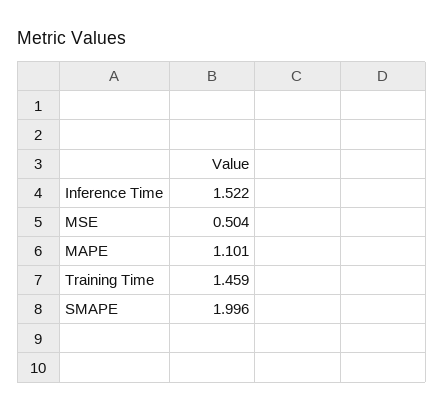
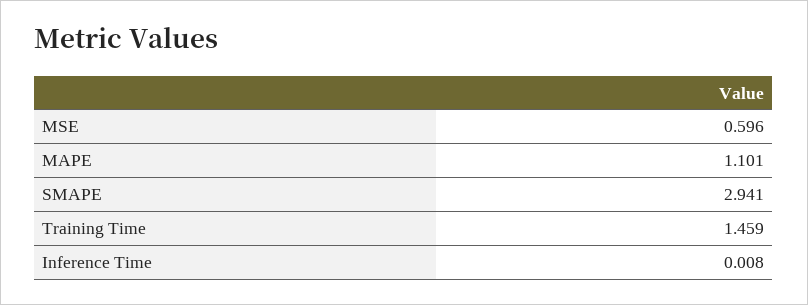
  {
-   "Inference Time": 1.522,
+   "Inference Time": 0.008,
-   "MSE": 0.504,
+   "MSE": 0.596,
    "MAPE": 1.101,
    "Training Time": 1.459,
-   "SMAPE": 1.996
+   "SMAPE": 2.941
  }

